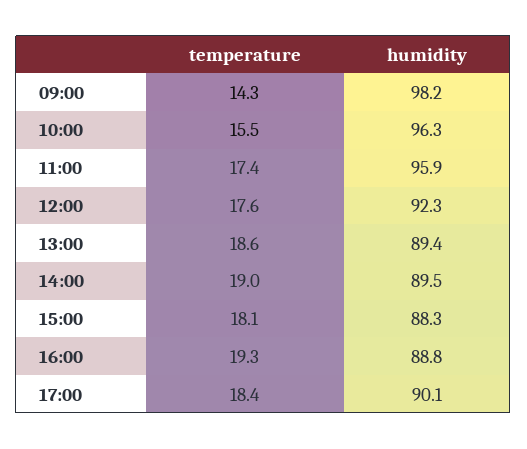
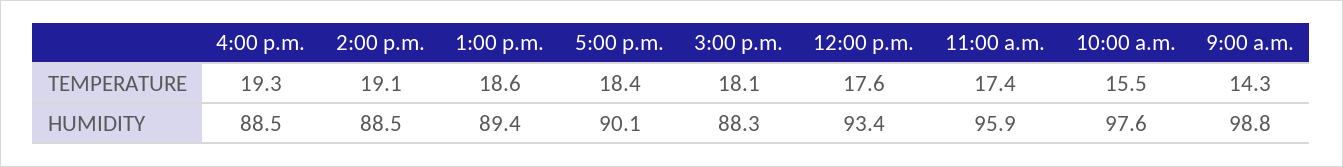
  {
    "temperature": {
      "09:00": 14.3,
      "10:00": 15.5,
      "11:00": 17.4,
      "12:00": 17.6,
      "13:00": 18.6,
-     "14:00": 19,
+     "14:00": 19.1,
      "15:00": 18.1,
      "16:00": 19.3,
      "17:00": 18.4
    },
    "humidity": {
-     "09:00": 98.2,
+     "09:00": 98.8,
-     "10:00": 96.3,
+     "10:00": 97.6,
      "11:00": 95.9,
-     "12:00": 92.3,
+     "12:00": 93.4,
      "13:00": 89.4,
-     "14:00": 89.5,
+     "14:00": 88.5,
      "15:00": 88.3,
-     "16:00": 88.8,
+     "16:00": 88.5,
      "17:00": 90.1
    }
  }

